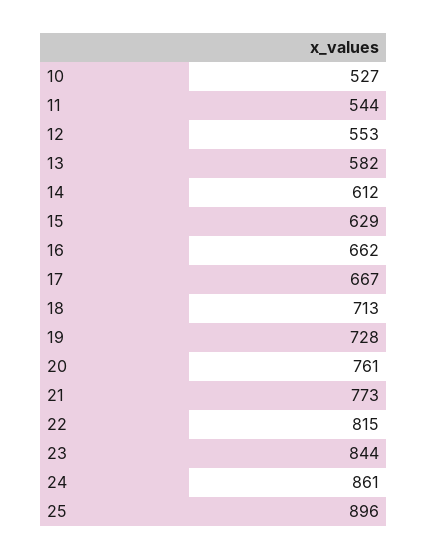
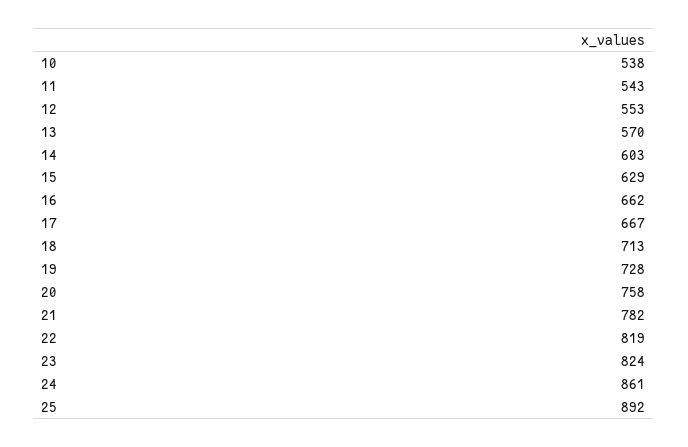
  {
-   "10": 527,
+   "10": 538,
-   "11": 544,
+   "11": 543,
    "12": 553,
-   "13": 582,
+   "13": 570,
-   "14": 612,
+   "14": 603,
    "15": 629,
    "16": 662,
    "17": 667,
    "18": 713,
    "19": 728,
-   "20": 761,
+   "20": 758,
-   "21": 773,
+   "21": 782,
-   "22": 815,
+   "22": 819,
-   "23": 844,
+   "23": 824,
    "24": 861,
-   "25": 896
+   "25": 892
  }

